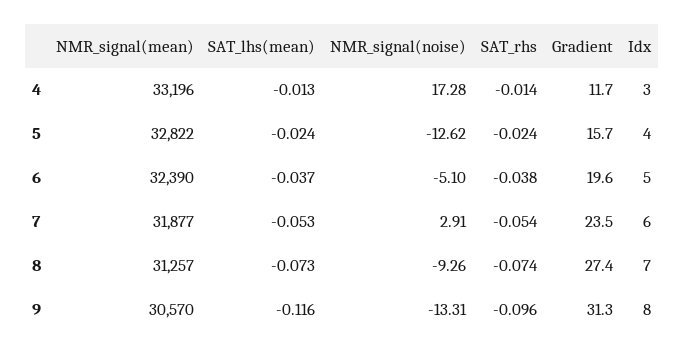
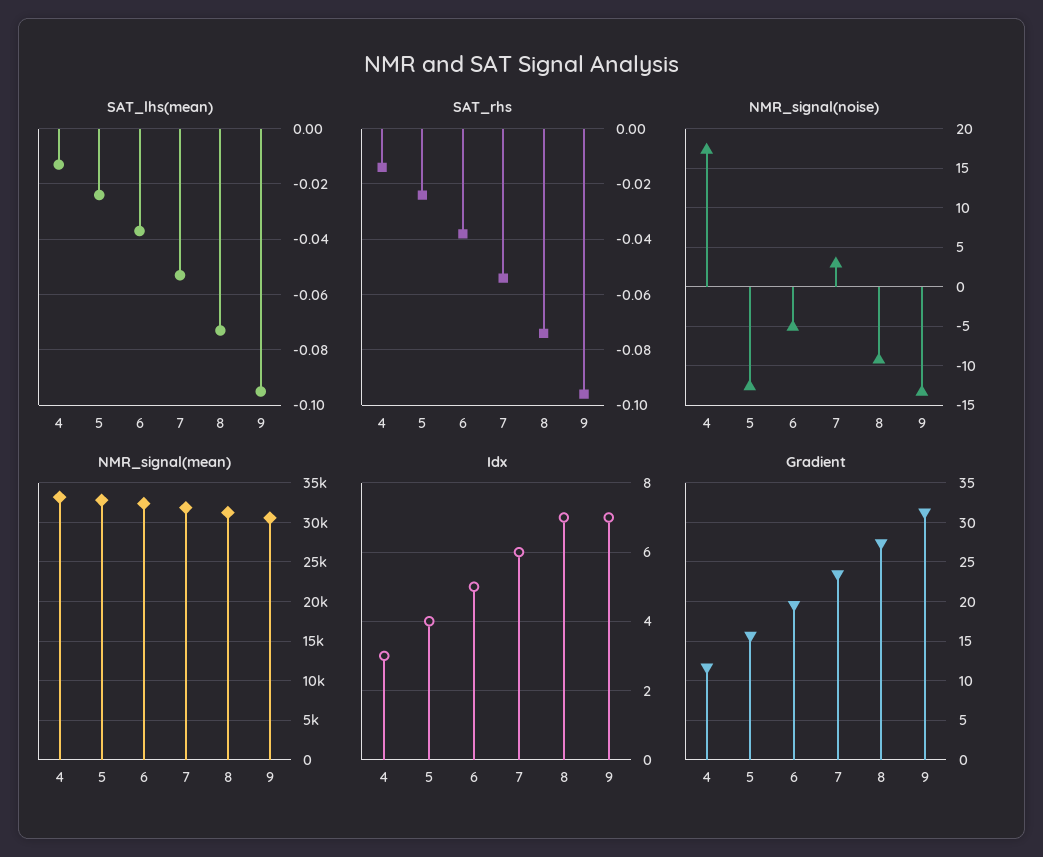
  {
    "NMR_signal(mean)": {
      "4": 33196,
      "5": 32822,
      "6": 32390,
      "7": 31877,
      "8": 31257,
      "9": 30570
    },
    "SAT_lhs(mean)": {
      "4": -0.013,
      "5": -0.024,
      "6": -0.037,
      "7": -0.053,
      "8": -0.073,
-     "9": -0.116
+     "9": -0.095
    },
    "NMR_signal(noise)": {
      "4": 17.28,
      "5": -12.62,
      "6": -5.1,
      "7": 2.91,
      "8": -9.26,
      "9": -13.31
    },
    "SAT_rhs": {
      "4": -0.014,
      "5": -0.024,
      "6": -0.038,
      "7": -0.054,
      "8": -0.074,
      "9": -0.096
    },
    "Gradient": {
      "4": 11.7,
      "5": 15.7,
      "6": 19.6,
      "7": 23.5,
      "8": 27.4,
      "9": 31.3
    },
    "Idx": {
      "4": 3,
      "5": 4,
      "6": 5,
      "7": 6,
      "8": 7,
-     "9": 8
+     "9": 7
    }
  }

